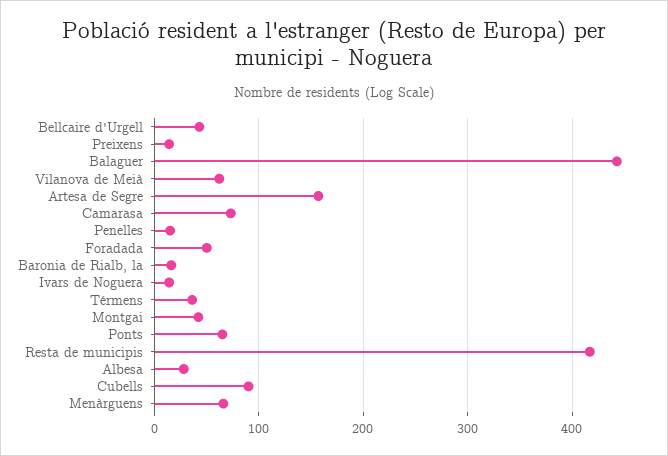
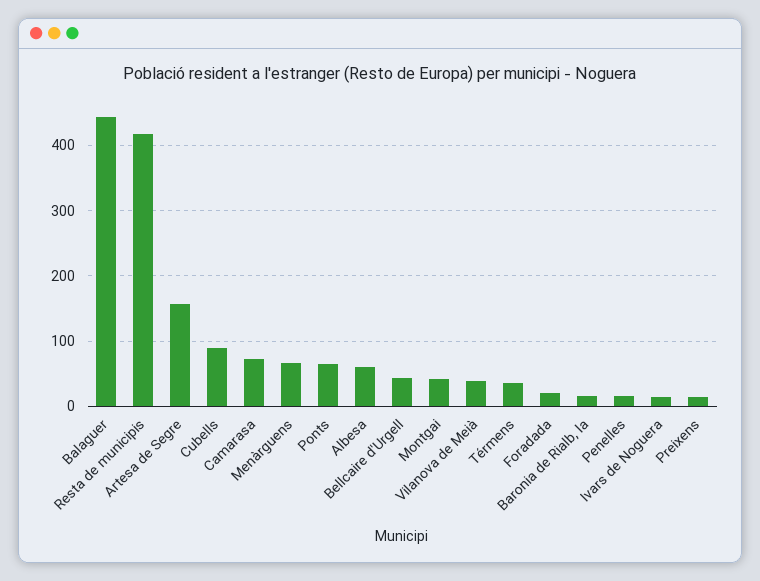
  {
    "Bellcaire d'Urgell": 40,
    "Preixens": 10,
    "Balaguer": 440,
-   "Vilanova de Meià": 60,
+   "Vilanova de Meià": 40,
    "Artesa de Segre": 160,
    "Camarasa": 70,
    "Penelles": 20,
-   "Foradada": 50,
+   "Foradada": 20,
    "Baronia de Rialb, la": 20,
    "Ivars de Noguera": 10,
    "Térmens": 40,
    "Montgai": 40,
    "Ponts": 70,
    "Resta de municipis": 420,
-   "Albesa": 30,
+   "Albesa": 60,
    "Cubells": 90,
    "Menàrguens": 70
  }

